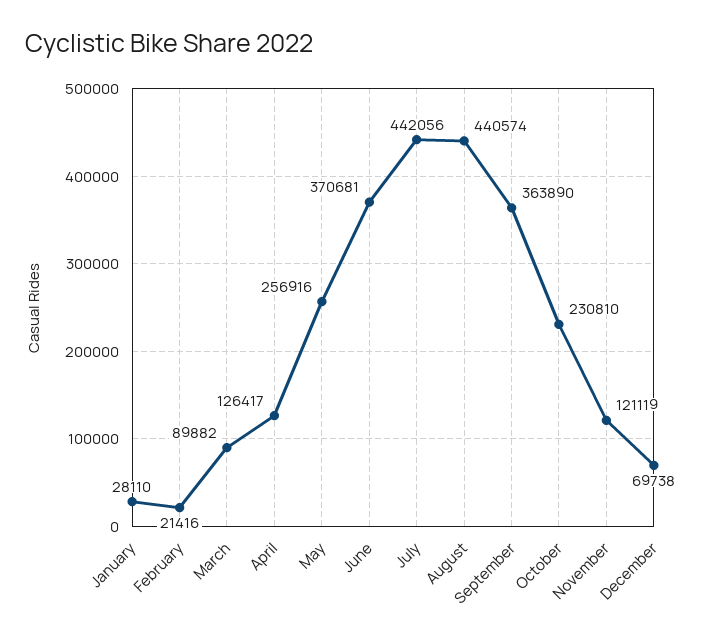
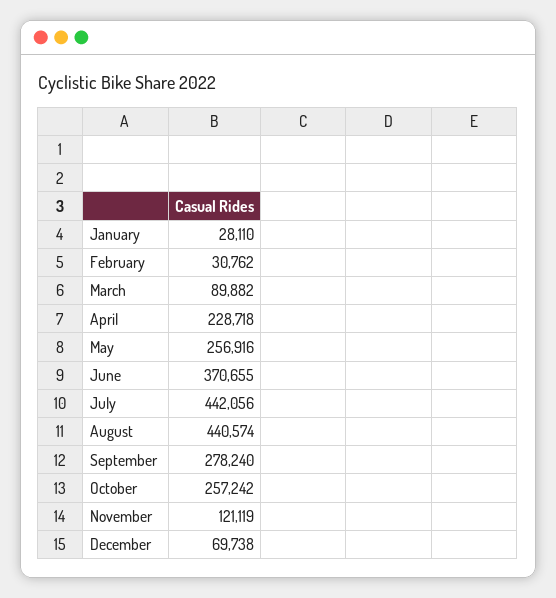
  {
    "January": 28110,
-   "February": 21416,
+   "February": 30762,
    "March": 89882,
-   "April": 126417,
+   "April": 228718,
    "May": 256916,
-   "June": 370681,
+   "June": 370655,
    "July": 442056,
    "August": 440574,
-   "September": 363890,
+   "September": 278240,
-   "October": 230810,
+   "October": 257242,
    "November": 121119,
    "December": 69738
  }

